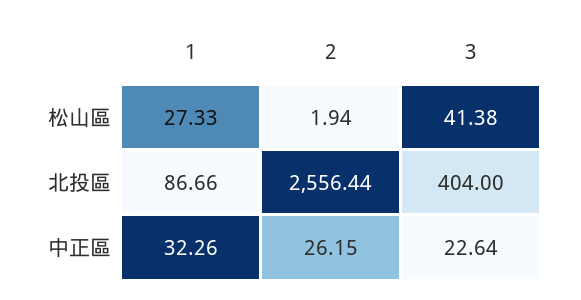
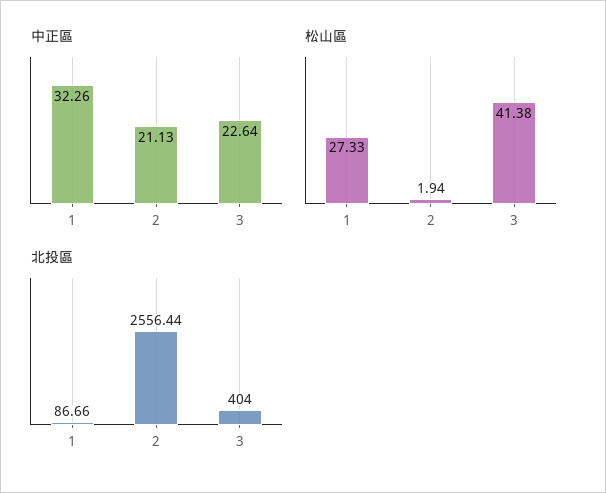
  {
    "松山區": {
      "1": 27.33,
      "2": 1.94,
      "3": 41.38
    },
    "北投區": {
      "1": 86.66,
      "2": 2556.44,
      "3": 404
    },
    "中正區": {
      "1": 32.26,
-     "2": 26.15,
+     "2": 21.13,
      "3": 22.64
    }
  }

